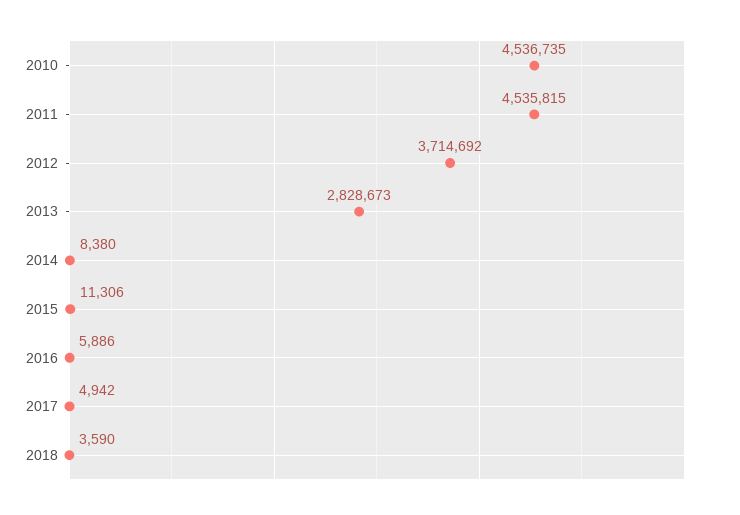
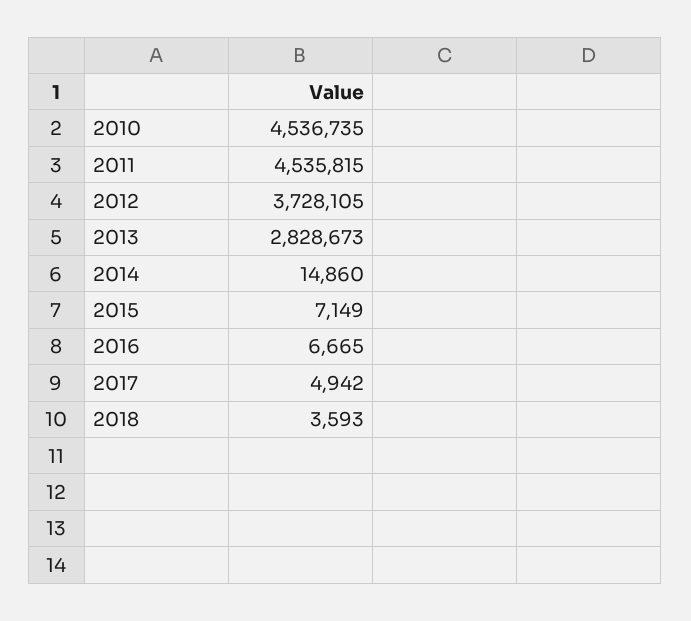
  {
    "2010": 4536735,
    "2011": 4535815,
-   "2012": 3714692,
+   "2012": 3728105,
    "2013": 2828673,
-   "2014": 8380,
+   "2014": 14860,
-   "2015": 11306,
+   "2015": 7149,
-   "2016": 5886,
+   "2016": 6665,
    "2017": 4942,
-   "2018": 3590
+   "2018": 3593
  }

